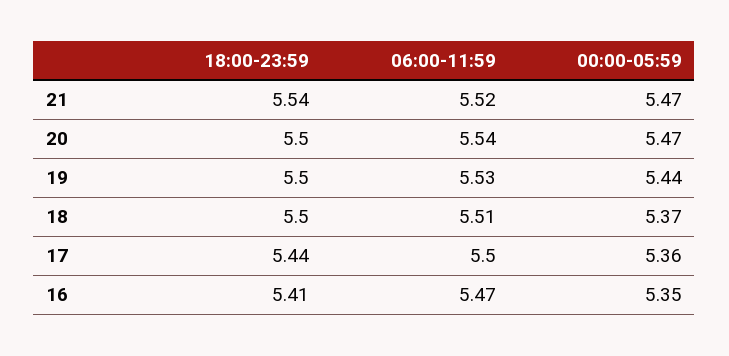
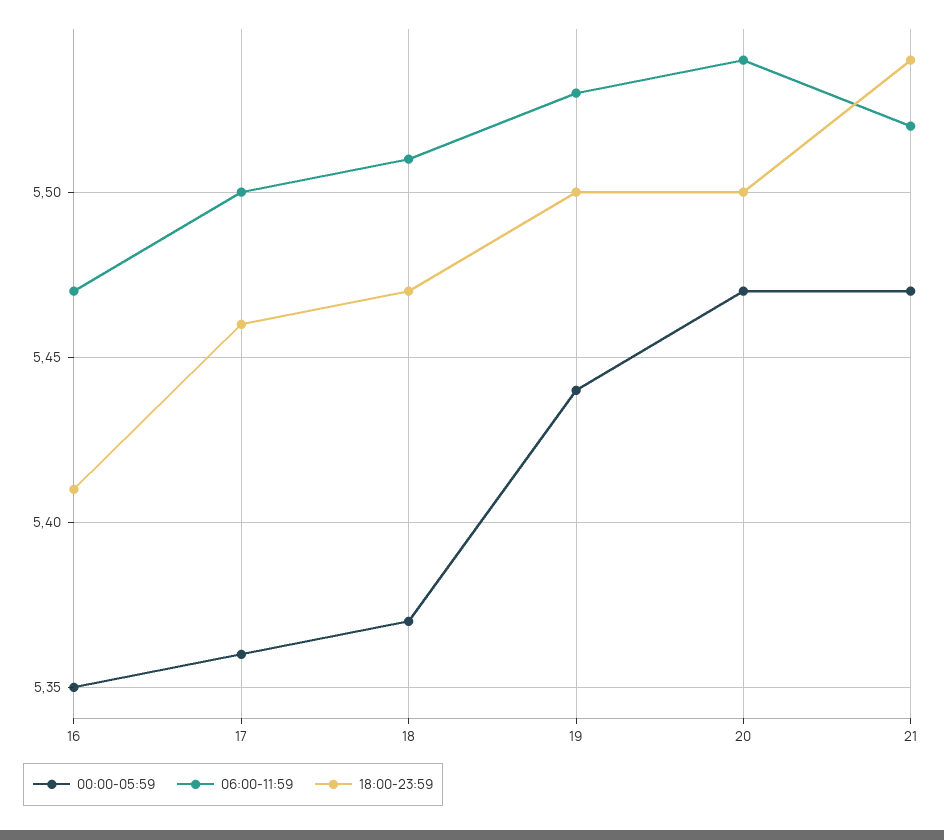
  {
    "18:00-23:59": {
      "21": 5.54,
      "20": 5.5,
      "19": 5.5,
-     "18": 5.5,
+     "18": 5.47,
-     "17": 5.44,
+     "17": 5.46,
      "16": 5.41
    },
    "06:00-11:59": {
      "21": 5.52,
      "20": 5.54,
      "19": 5.53,
      "18": 5.51,
      "17": 5.5,
      "16": 5.47
    },
    "00:00-05:59": {
      "21": 5.47,
      "20": 5.47,
      "19": 5.44,
      "18": 5.37,
      "17": 5.36,
      "16": 5.35
    }
  }

